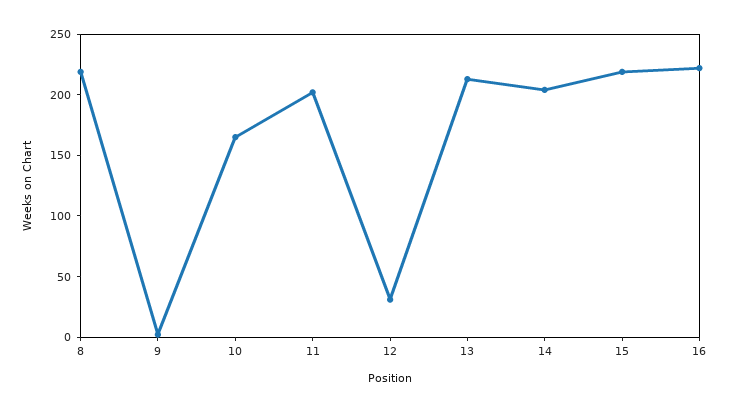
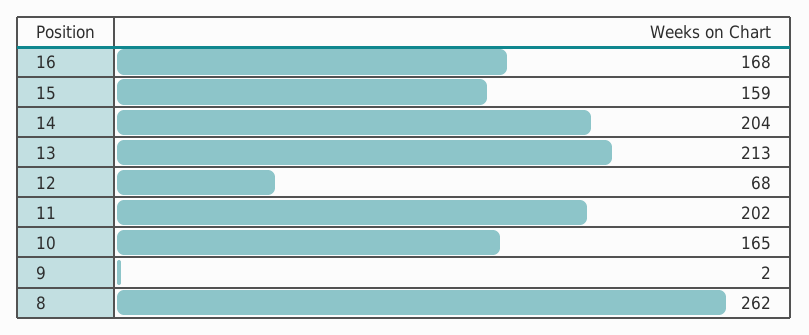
  {
-   "8": 220,
+   "8": 262,
    "9": 2,
    "10": 165,
    "11": 202,
-   "12": 30,
+   "12": 68,
    "13": 213,
    "14": 204,
-   "15": 220,
+   "15": 159,
-   "16": 220
+   "16": 168
  }

